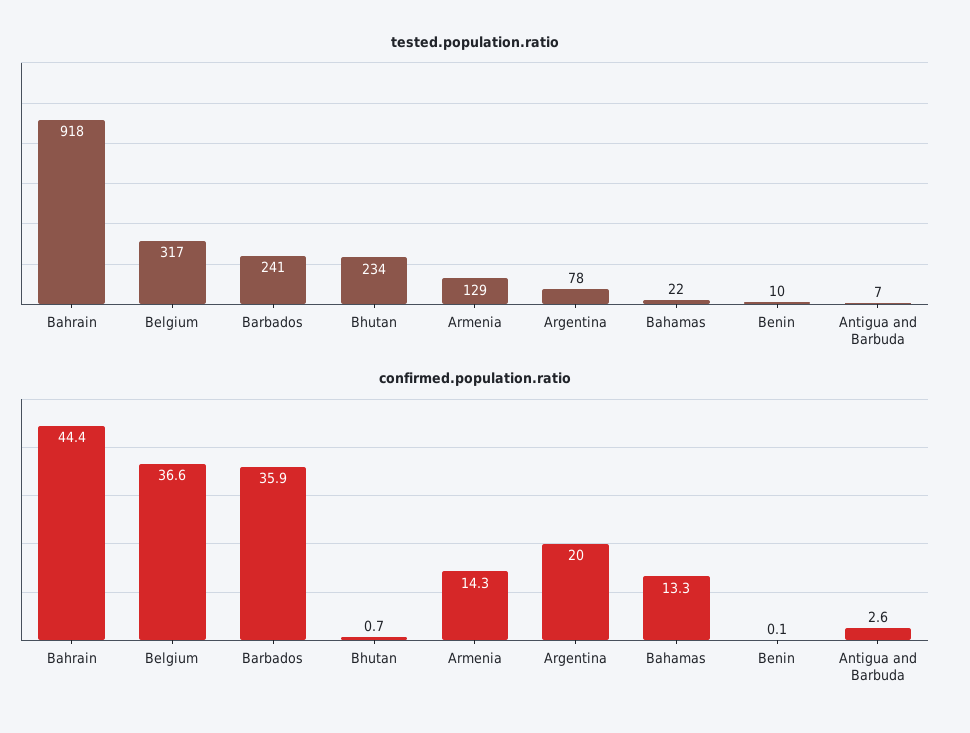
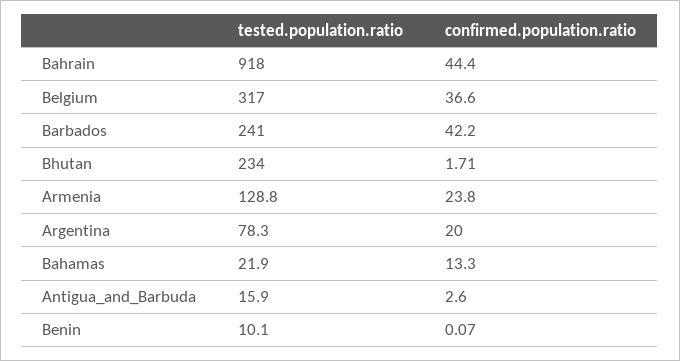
  {
    "tested.population.ratio": {
      "Bahrain": 918,
      "Belgium": 317,
      "Barbados": 241,
      "Bhutan": 234,
      "Armenia": 128.8,
      "Argentina": 78.3,
      "Bahamas": 21.9,
      "Benin": 10.1,
-     "Antigua and Barbuda": 7
+     "Antigua and Barbuda": 15.9
    },
    "confirmed.population.ratio": {
      "Bahrain": 44.4,
      "Belgium": 36.6,
-     "Barbados": 35.9,
+     "Barbados": 42.2,
-     "Bhutan": 0.7,
+     "Bhutan": 1.71,
-     "Armenia": 14.3,
+     "Armenia": 23.8,
      "Argentina": 20,
      "Bahamas": 13.3,
      "Benin": 0.07,
      "Antigua and Barbuda": 2.6
    }
  }

